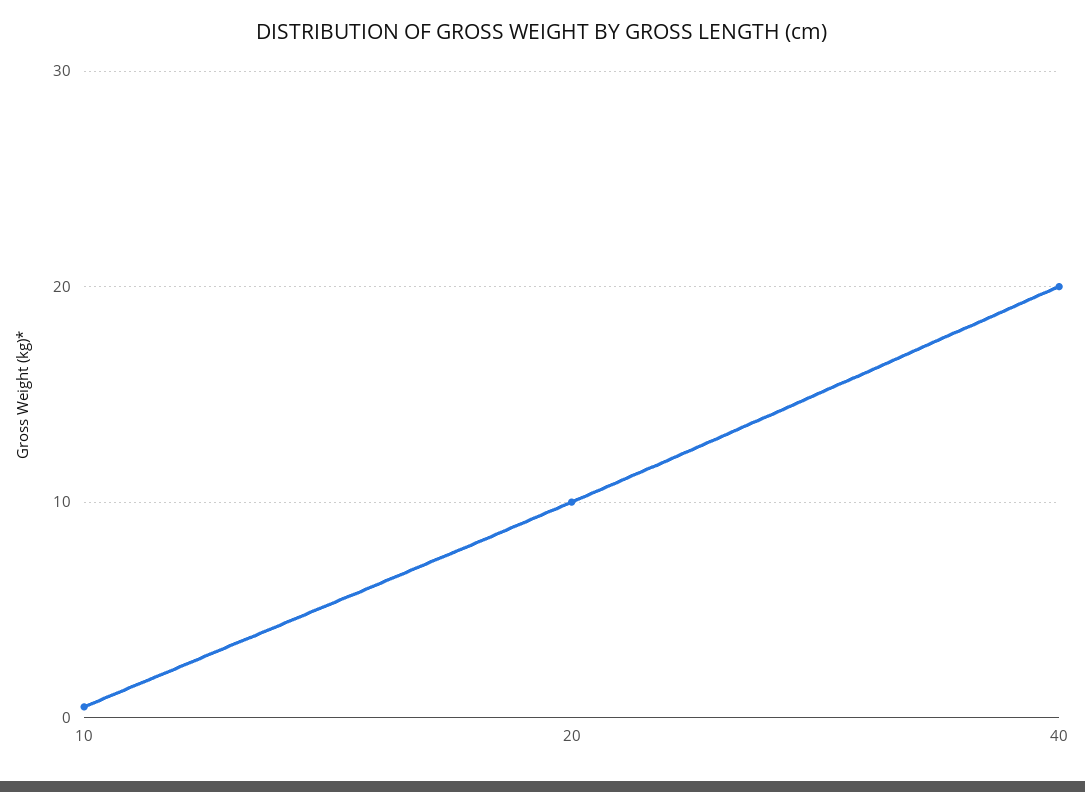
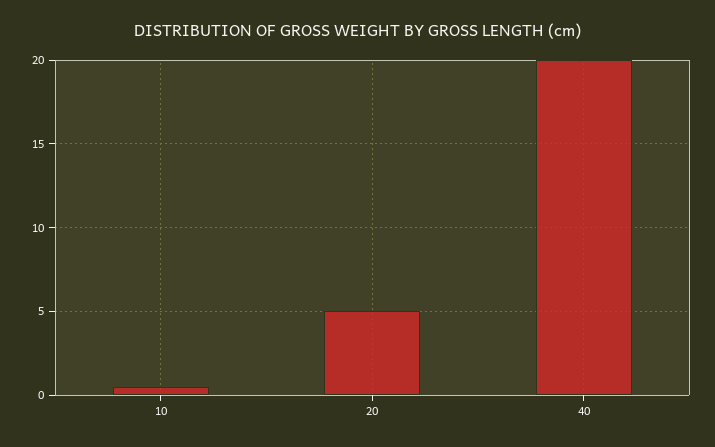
  {
    "10": 0.5,
-   "20": 10,
+   "20": 5,
    "40": 20
  }

